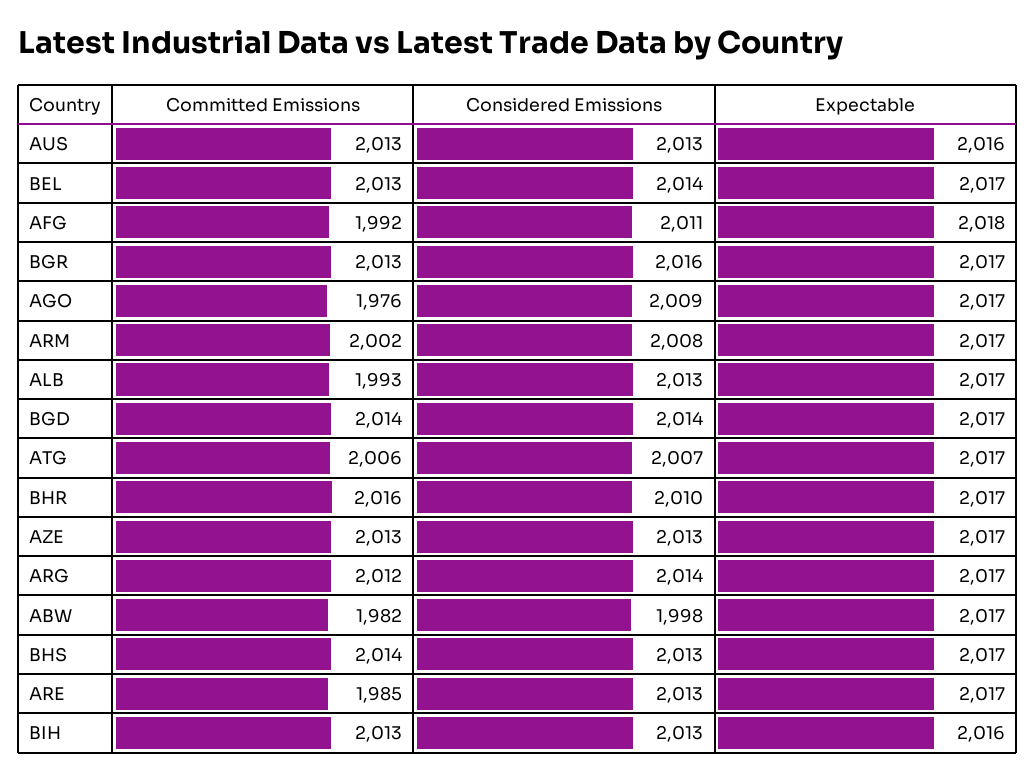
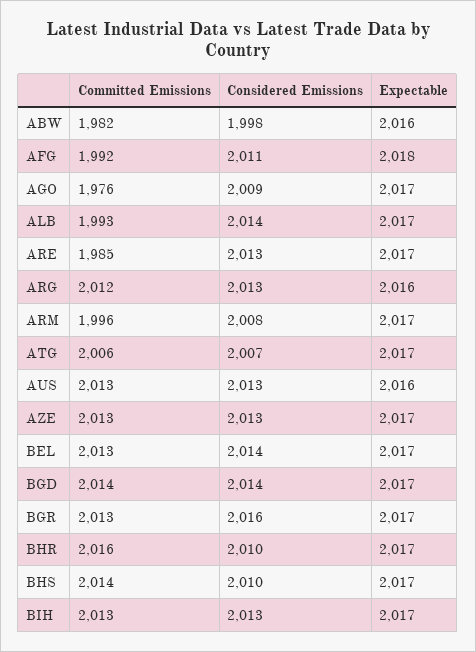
  {
    "Committed Emissions": {
      "AUS": 2013,
      "BEL": 2013,
      "AFG": 1992,
      "BGR": 2013,
      "AGO": 1976,
-     "ARM": 2002,
+     "ARM": 1996,
      "ALB": 1993,
      "BGD": 2014,
      "ATG": 2006,
      "BHR": 2016,
      "AZE": 2013,
      "ARG": 2012,
      "ABW": 1982,
      "BHS": 2014,
      "ARE": 1985,
      "BIH": 2013
    },
    "Considered Emissions": {
      "AUS": 2013,
      "BEL": 2014,
      "AFG": 2011,
      "BGR": 2016,
      "AGO": 2009,
      "ARM": 2008,
-     "ALB": 2013,
+     "ALB": 2014,
      "BGD": 2014,
      "ATG": 2007,
      "BHR": 2010,
      "AZE": 2013,
-     "ARG": 2014,
+     "ARG": 2013,
      "ABW": 1998,
-     "BHS": 2013,
+     "BHS": 2010,
      "ARE": 2013,
      "BIH": 2013
    },
    "Expectable": {
      "AUS": 2016,
      "BEL": 2017,
      "AFG": 2018,
      "BGR": 2017,
      "AGO": 2017,
      "ARM": 2017,
      "ALB": 2017,
      "BGD": 2017,
      "ATG": 2017,
      "BHR": 2017,
      "AZE": 2017,
-     "ARG": 2017,
+     "ARG": 2016,
-     "ABW": 2017,
+     "ABW": 2016,
      "BHS": 2017,
      "ARE": 2017,
-     "BIH": 2016
+     "BIH": 2017
    }
  }

